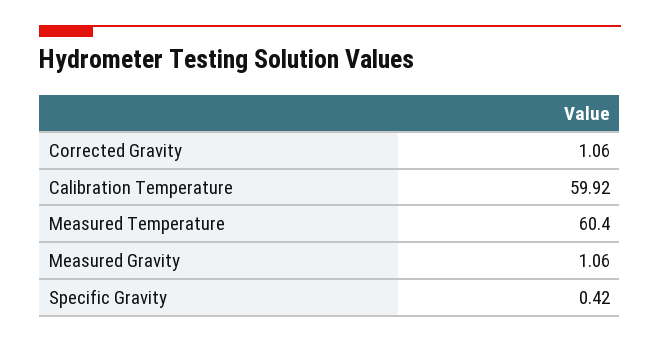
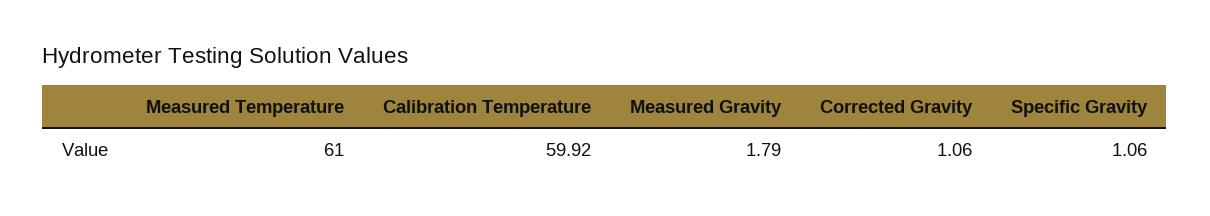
  {
    "Corrected Gravity": 1.06,
    "Calibration Temperature": 59.92,
-   "Measured Temperature": 60.4,
+   "Measured Temperature": 61,
-   "Measured Gravity": 1.06,
+   "Measured Gravity": 1.79,
-   "Specific Gravity": 0.42
+   "Specific Gravity": 1.06
  }

